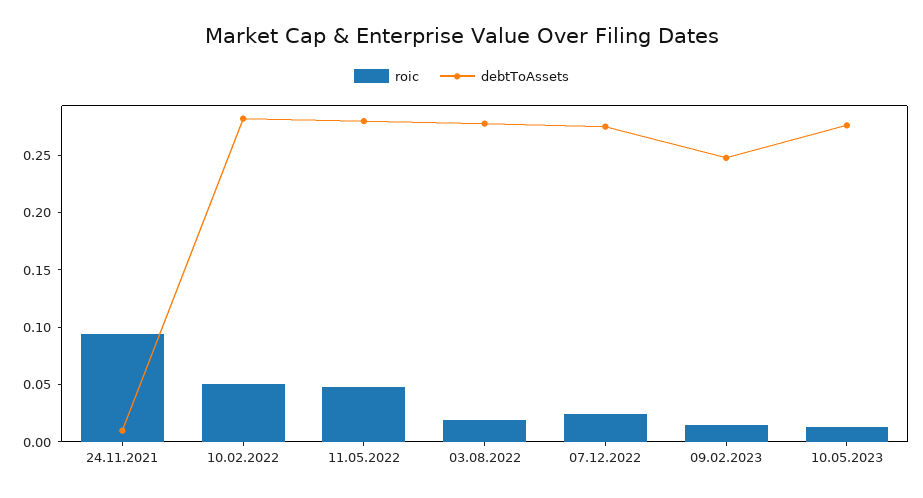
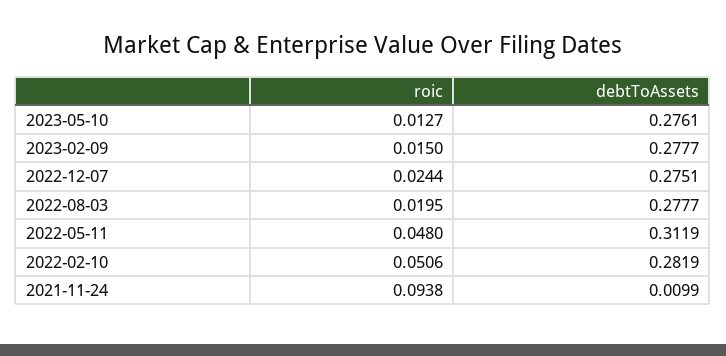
  {
    "roic": {
      "24.11.2021": 0.0938,
      "10.02.2022": 0.0506,
      "11.05.2022": 0.048,
      "03.08.2022": 0.0195,
      "07.12.2022": 0.0244,
      "09.02.2023": 0.015,
      "10.05.2023": 0.0127
    },
    "debtToAssets": {
      "24.11.2021": 0.0099,
      "10.02.2022": 0.2819,
-     "11.05.2022": 0.28,
+     "11.05.2022": 0.3119,
      "03.08.2022": 0.2777,
      "07.12.2022": 0.2751,
-     "09.02.2023": 0.25,
+     "09.02.2023": 0.2777,
      "10.05.2023": 0.2761
    }
  }

